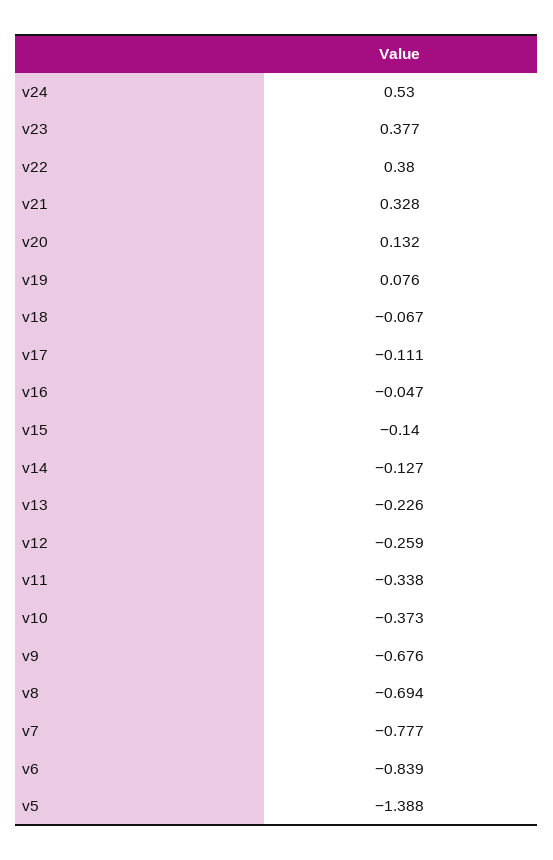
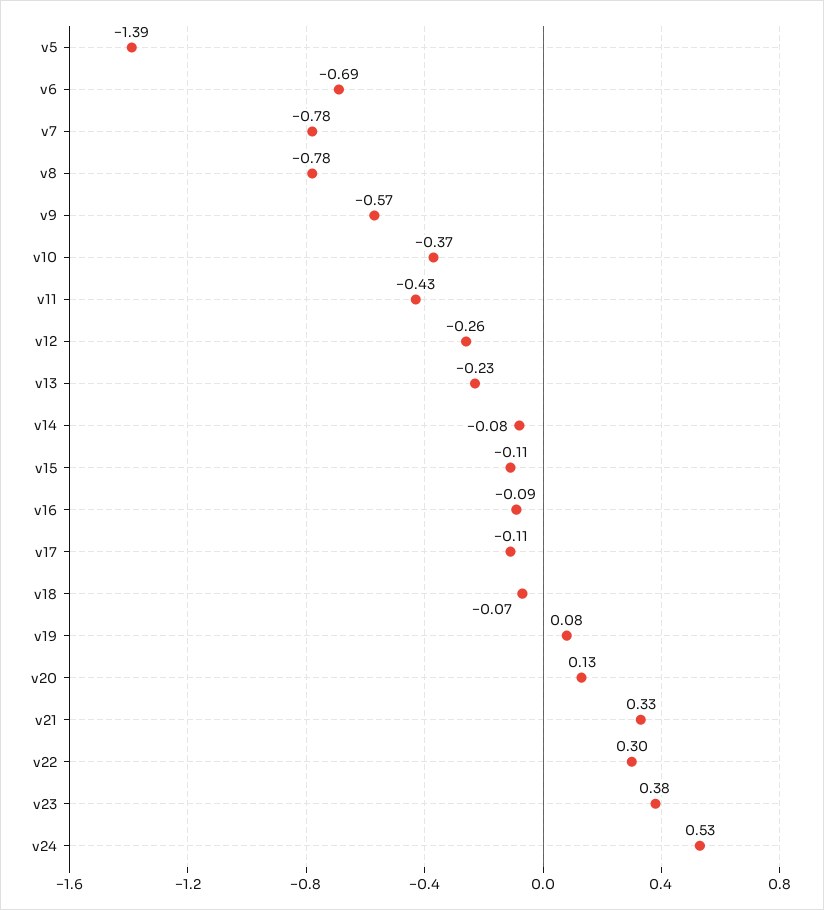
  {
    "v24": 0.53,
    "v23": 0.377,
-   "v22": 0.38,
+   "v22": 0.3,
    "v21": 0.328,
    "v20": 0.132,
    "v19": 0.076,
    "v18": -0.067,
    "v17": -0.111,
-   "v16": -0.047,
+   "v16": -0.09,
-   "v15": -0.14,
+   "v15": -0.11,
-   "v14": -0.127,
+   "v14": -0.08,
    "v13": -0.226,
    "v12": -0.259,
-   "v11": -0.338,
+   "v11": -0.43,
    "v10": -0.373,
-   "v9": -0.676,
+   "v9": -0.57,
-   "v8": -0.694,
+   "v8": -0.78,
    "v7": -0.777,
-   "v6": -0.839,
+   "v6": -0.69,
    "v5": -1.388
  }

